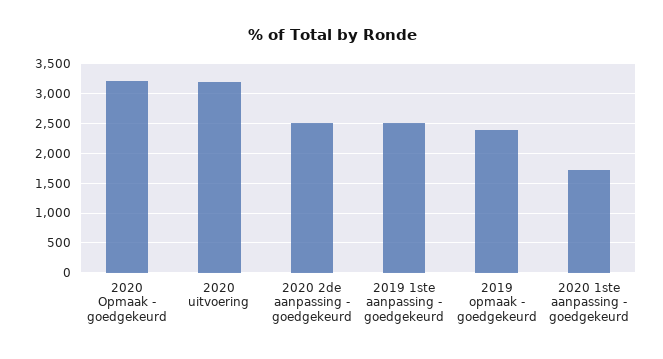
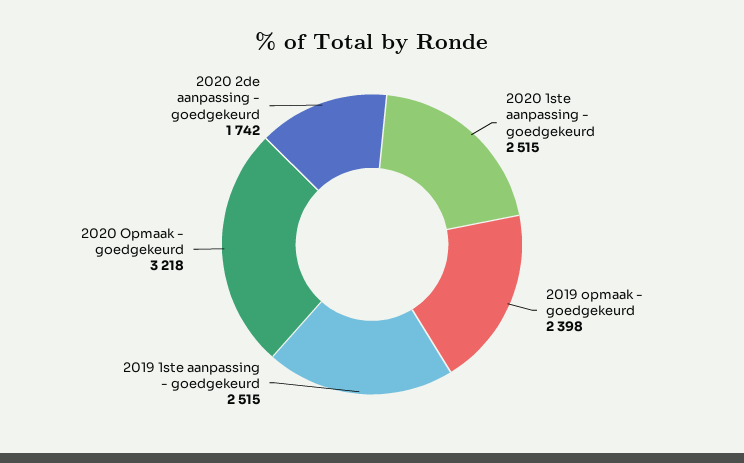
  {
    "2020 Opmaak - goedgekeurd": 3218,
-   "2020 uitvoering": 3250,
-   "2020 2de aanpassing - goedgekeurd": 2500,
+   "2020 2de aanpassing - goedgekeurd": 1742,
    "2019 1ste aanpassing - goedgekeurd": 2515,
    "2019 opmaak - goedgekeurd": 2398,
-   "2020 1ste aanpassing - goedgekeurd": 1750
+   "2020 1ste aanpassing - goedgekeurd": 2515
  }

